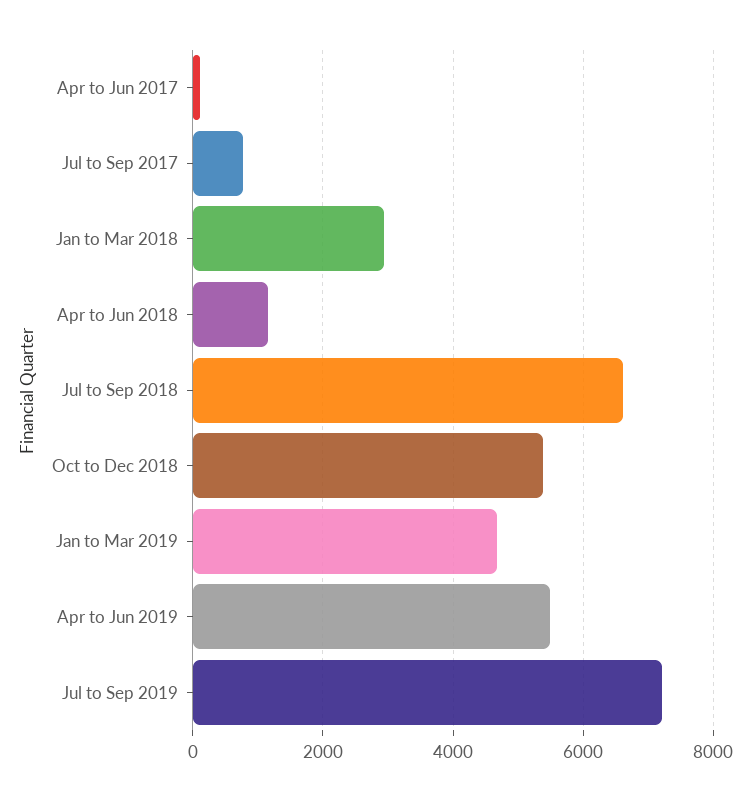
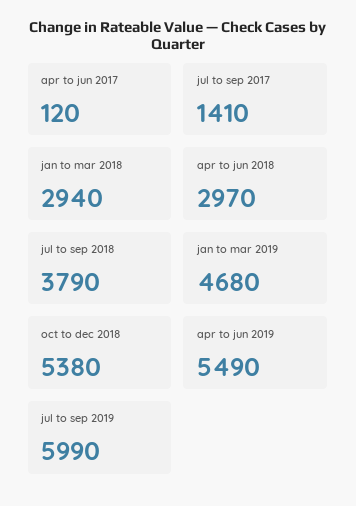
  {
    "Apr to Jun 2017": 120,
-   "Jul to Sep 2017": 800,
+   "Jul to Sep 2017": 1410,
    "Jan to Mar 2018": 2940,
-   "Apr to Jun 2018": 1200,
+   "Apr to Jun 2018": 2970,
-   "Jul to Sep 2018": 6600,
+   "Jul to Sep 2018": 3790,
    "Oct to Dec 2018": 5380,
    "Jan to Mar 2019": 4680,
    "Apr to Jun 2019": 5490,
-   "Jul to Sep 2019": 7200
+   "Jul to Sep 2019": 5990
  }

